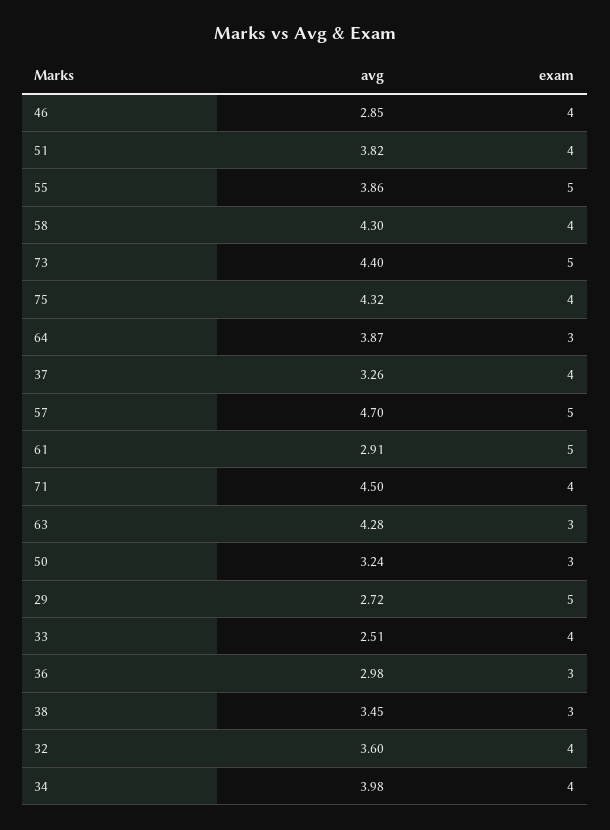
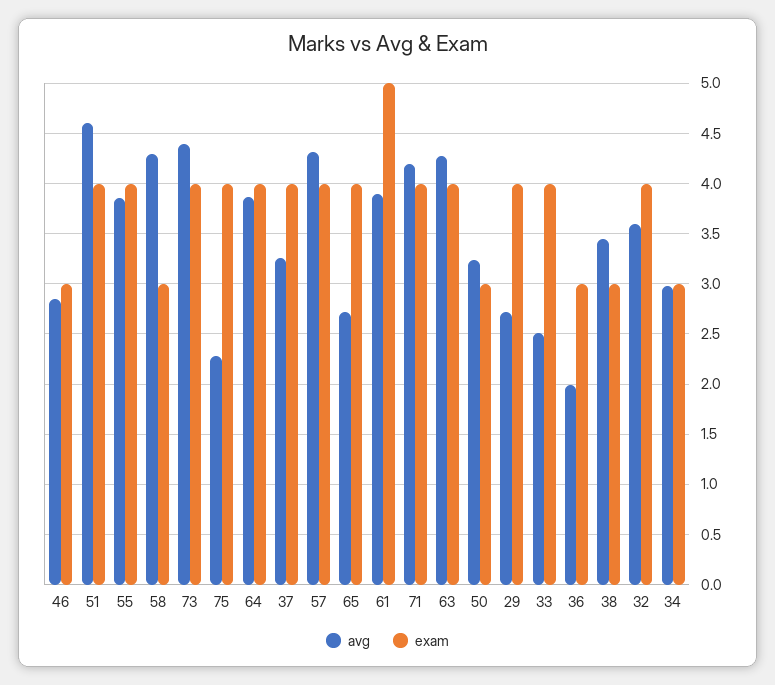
  {
    "avg": {
      "46": 2.85,
-     "51": 3.82,
+     "51": 4.6,
      "55": 3.86,
      "58": 4.3,
      "73": 4.4,
-     "75": 4.32,
+     "75": 2.3,
      "64": 3.87,
      "37": 3.26,
-     "57": 4.7,
+     "57": 4.3,
-     "61": 2.91,
+     "61": 3.9,
-     "71": 4.5,
+     "71": 4.2,
      "63": 4.28,
      "50": 3.24,
      "29": 2.72,
      "33": 2.51,
-     "36": 2.98,
+     "36": 2,
      "38": 3.45,
      "32": 3.6,
-     "34": 3.98
+     "34": 3,
+     "65": 2.7
    },
    "exam": {
-     "46": 4,
+     "46": 3,
      "51": 4,
-     "55": 5,
+     "55": 4,
-     "58": 4,
+     "58": 3,
-     "73": 5,
+     "73": 4,
      "75": 4,
-     "64": 3,
+     "64": 4,
      "37": 4,
-     "57": 5,
+     "57": 4,
      "61": 5,
      "71": 4,
-     "63": 3,
+     "63": 4,
      "50": 3,
-     "29": 5,
+     "29": 4,
      "33": 4,
      "36": 3,
      "38": 3,
      "32": 4,
-     "34": 4
+     "34": 3,
+     "65": 4
    }
  }

